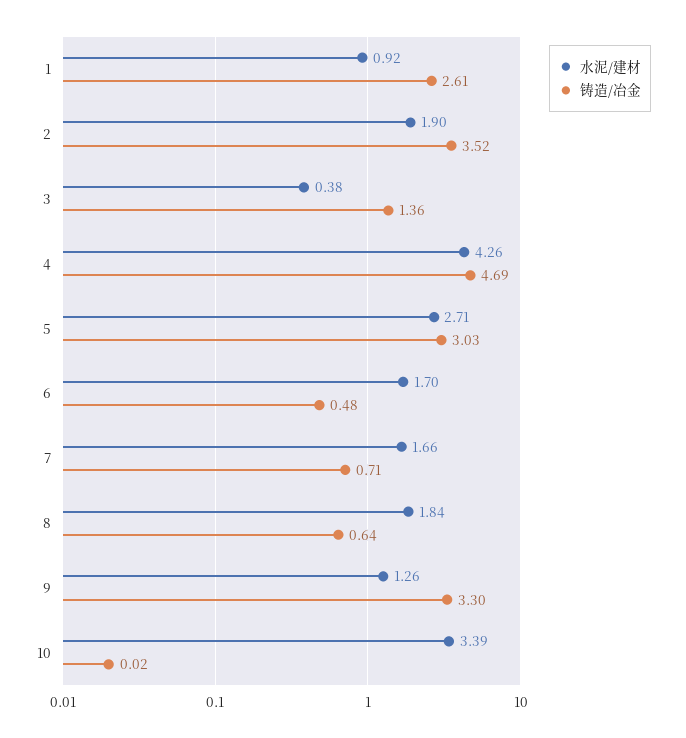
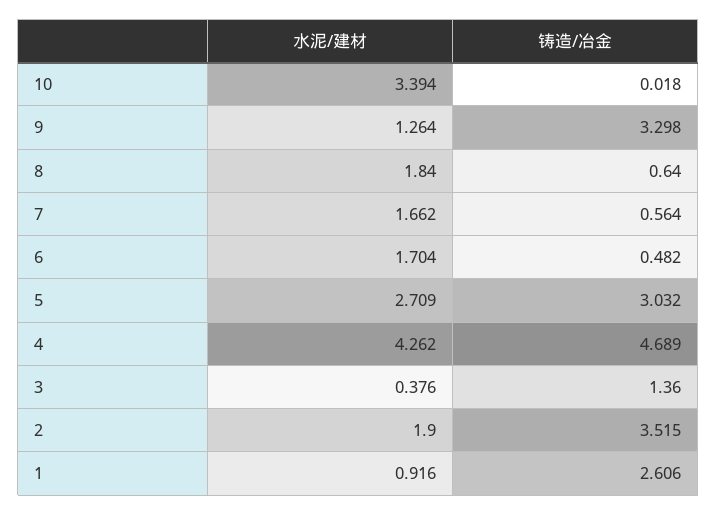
  {
    "水泥/建材": {
      "1": 0.916,
      "2": 1.9,
      "3": 0.376,
      "4": 4.262,
      "5": 2.709,
      "6": 1.704,
      "7": 1.662,
      "8": 1.84,
      "9": 1.264,
      "10": 3.394
    },
    "铸造/冶金": {
      "1": 2.606,
      "2": 3.515,
      "3": 1.36,
      "4": 4.689,
      "5": 3.032,
      "6": 0.482,
-     "7": 0.71,
+     "7": 0.564,
      "8": 0.64,
      "9": 3.298,
      "10": 0.018
    }
  }

